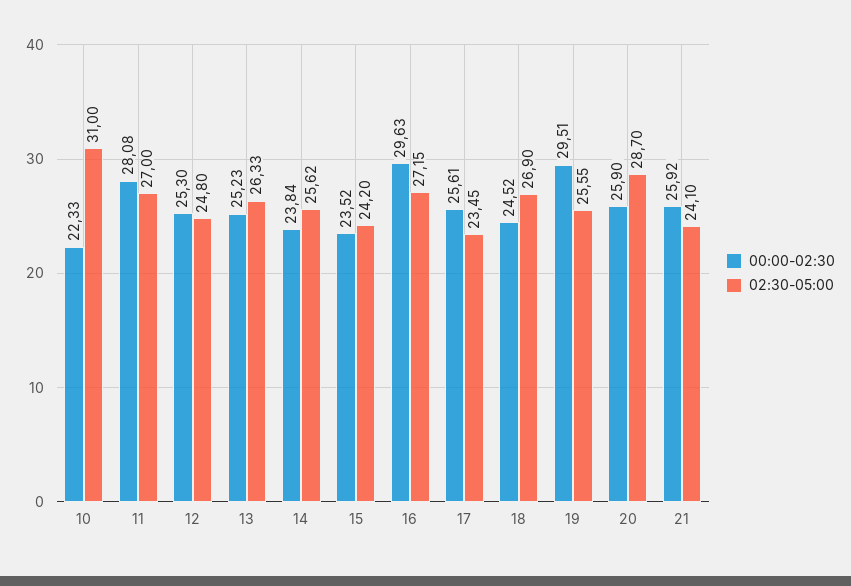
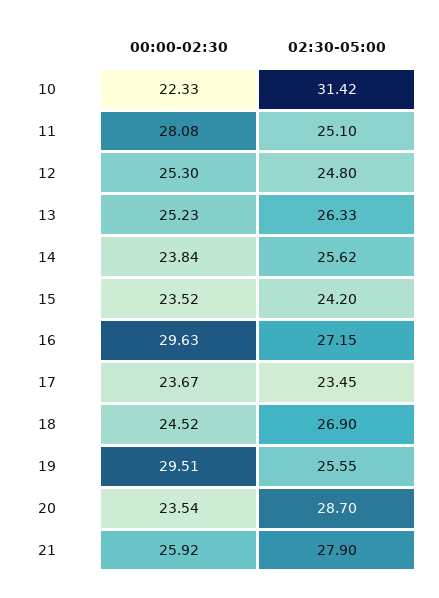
  {
    "00:00-02:30": {
      "10": 22.33,
      "11": 28.08,
      "12": 25.3,
      "13": 25.23,
      "14": 23.84,
      "15": 23.52,
      "16": 29.63,
-     "17": 25.61,
+     "17": 23.67,
      "18": 24.52,
      "19": 29.51,
-     "20": 25.9,
+     "20": 23.54,
      "21": 25.92
    },
    "02:30-05:00": {
-     "10": 31,
+     "10": 31.42,
-     "11": 27,
+     "11": 25.1,
      "12": 24.8,
      "13": 26.33,
      "14": 25.62,
      "15": 24.2,
      "16": 27.15,
      "17": 23.45,
      "18": 26.9,
      "19": 25.55,
      "20": 28.7,
-     "21": 24.1
+     "21": 27.9
    }
  }

